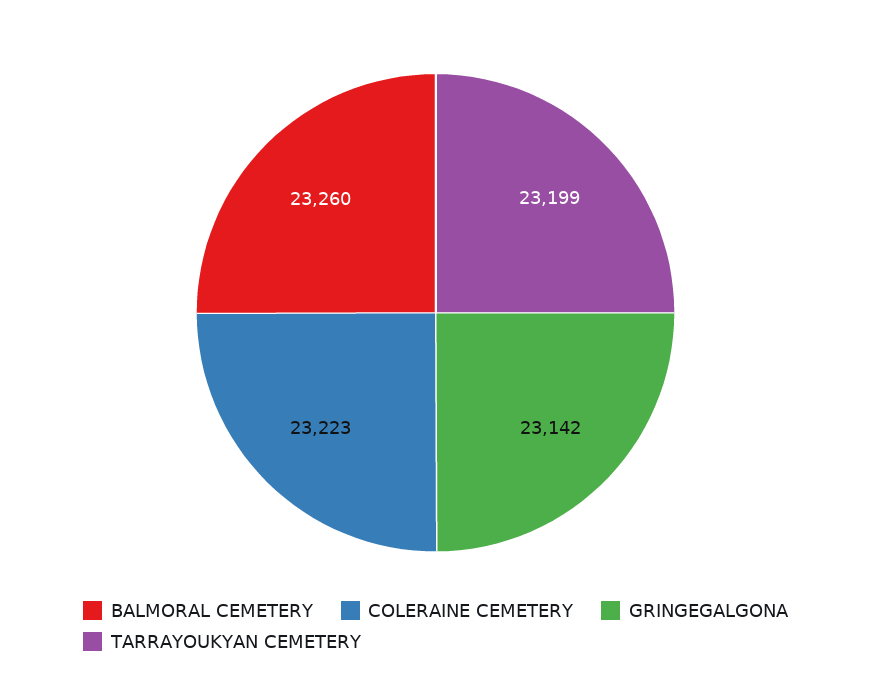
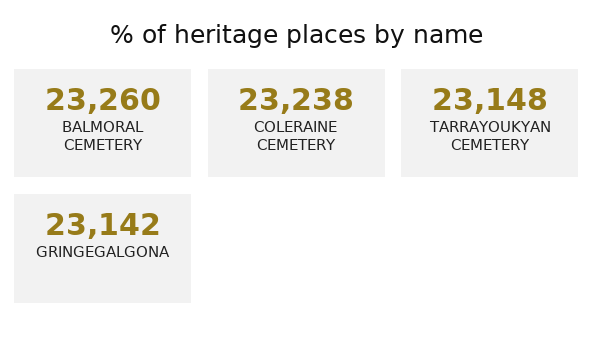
  {
    "BALMORAL CEMETERY": 23260,
-   "COLERAINE CEMETERY": 23223,
+   "COLERAINE CEMETERY": 23238,
    "GRINGEGALGONA": 23142,
-   "TARRAYOUKYAN CEMETERY": 23199
+   "TARRAYOUKYAN CEMETERY": 23148
  }

